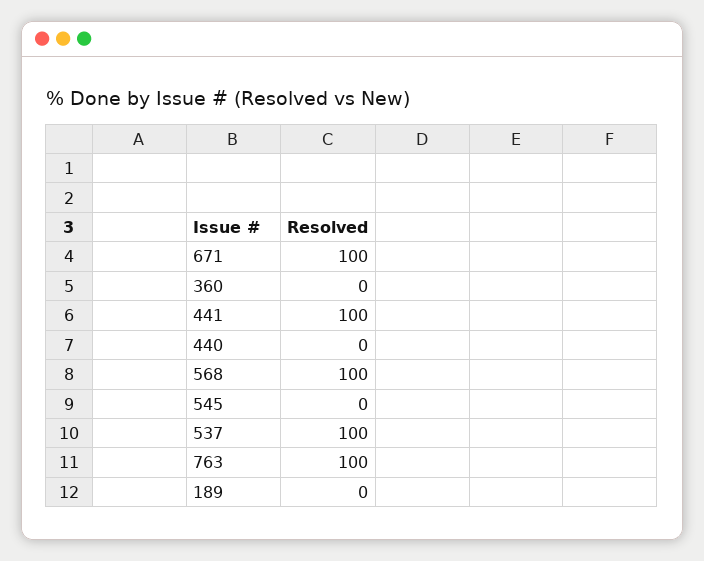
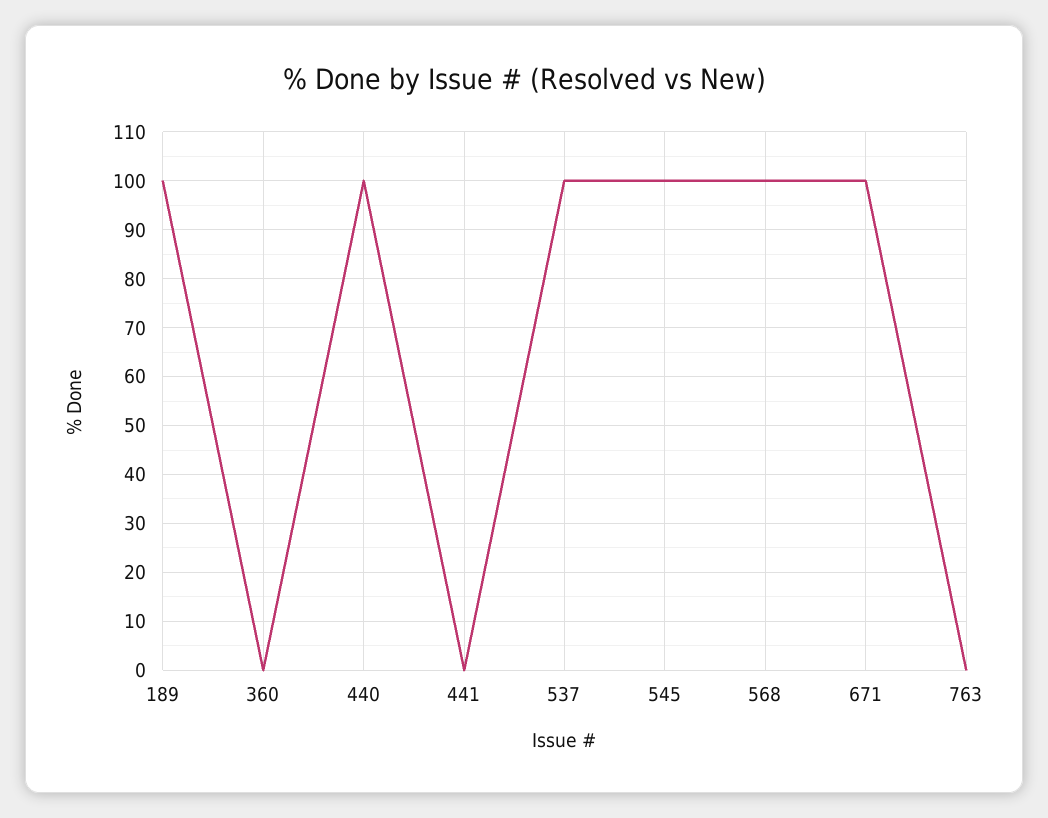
  {
    "671": 100,
    "360": 0,
-   "441": 100,
+   "441": 0,
-   "440": 0,
+   "440": 100,
    "568": 100,
-   "545": 0,
+   "545": 100,
    "537": 100,
-   "763": 100,
+   "763": 0,
-   "189": 0
+   "189": 100
  }

